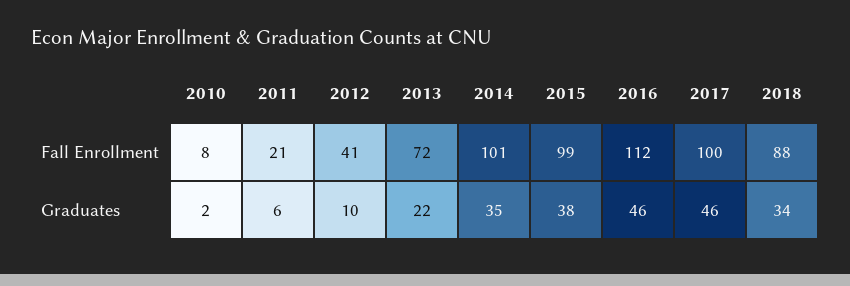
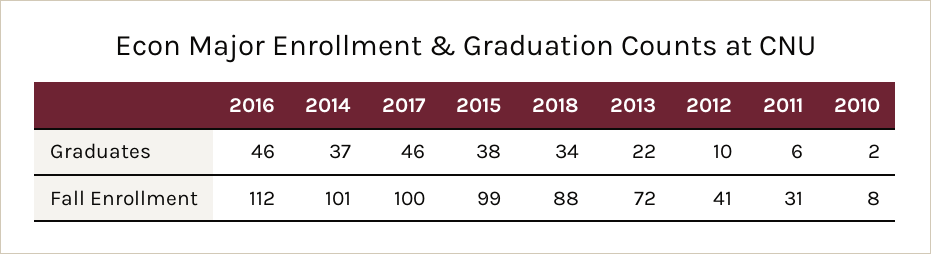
  {
    "2010": {
      "Fall Enrollment": 8,
      "Graduates": 2
    },
    "2011": {
-     "Fall Enrollment": 21,
+     "Fall Enrollment": 31,
      "Graduates": 6
    },
    "2012": {
      "Fall Enrollment": 41,
      "Graduates": 10
    },
    "2013": {
      "Fall Enrollment": 72,
      "Graduates": 22
    },
    "2014": {
      "Fall Enrollment": 101,
-     "Graduates": 35
+     "Graduates": 37
    },
    "2015": {
      "Fall Enrollment": 99,
      "Graduates": 38
    },
    "2016": {
      "Fall Enrollment": 112,
      "Graduates": 46
    },
    "2017": {
      "Fall Enrollment": 100,
      "Graduates": 46
    },
    "2018": {
      "Fall Enrollment": 88,
      "Graduates": 34
    }
  }

